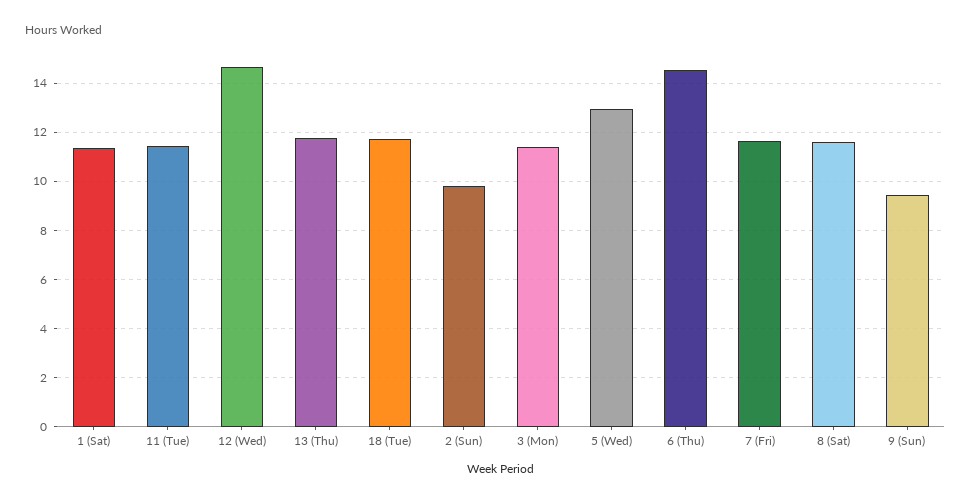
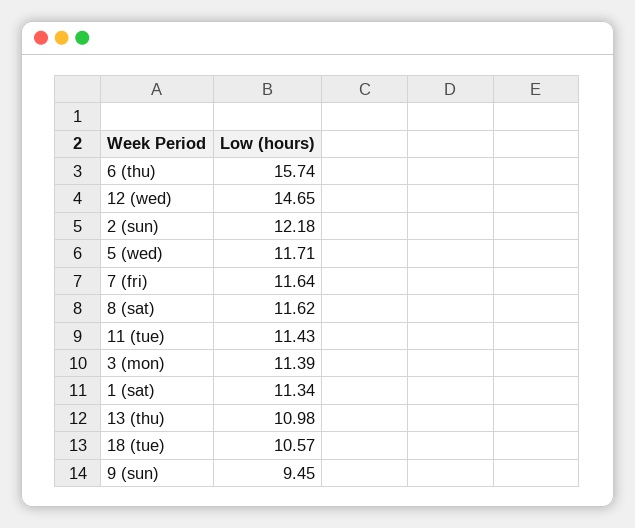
  {
    "1 (Sat)": 11.34,
    "11 (Tue)": 11.43,
    "12 (Wed)": 14.65,
-   "13 (Thu)": 11.75,
+   "13 (Thu)": 10.98,
-   "18 (Tue)": 11.75,
+   "18 (Tue)": 10.57,
-   "2 (Sun)": 9.75,
+   "2 (Sun)": 12.18,
    "3 (Mon)": 11.39,
-   "5 (Wed)": 13,
+   "5 (Wed)": 11.71,
-   "6 (Thu)": 14.5,
+   "6 (Thu)": 15.74,
    "7 (Fri)": 11.64,
    "8 (Sat)": 11.62,
    "9 (Sun)": 9.45
  }

